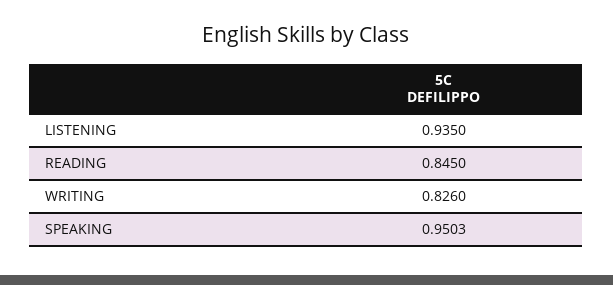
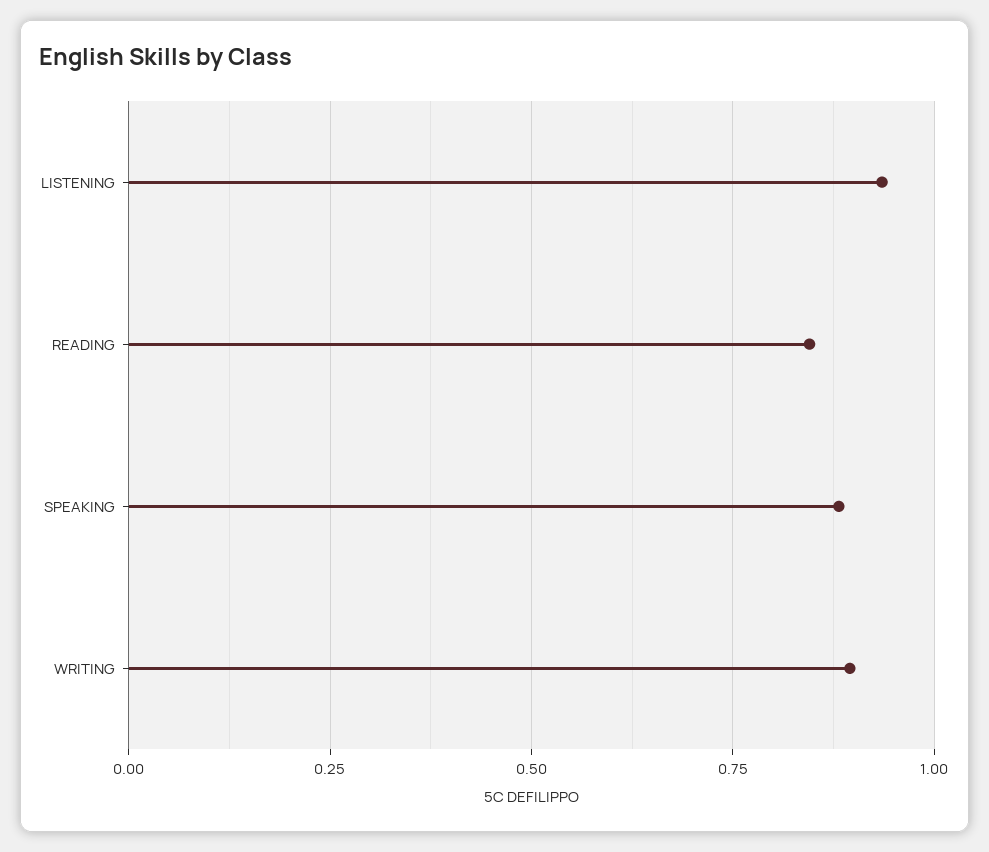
  {
    "LISTENING": 0.935,
    "READING": 0.845,
-   "WRITING": 0.826,
+   "WRITING": 0.9,
-   "SPEAKING": 0.9503
+   "SPEAKING": 0.875
  }

